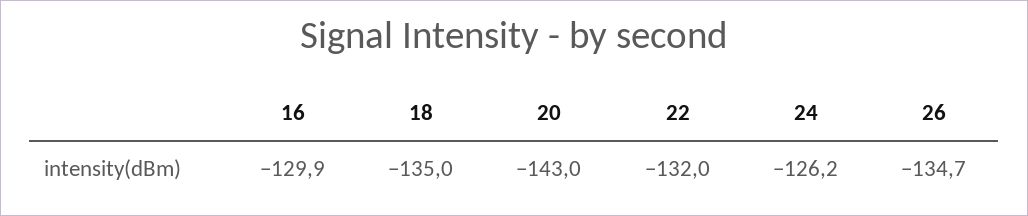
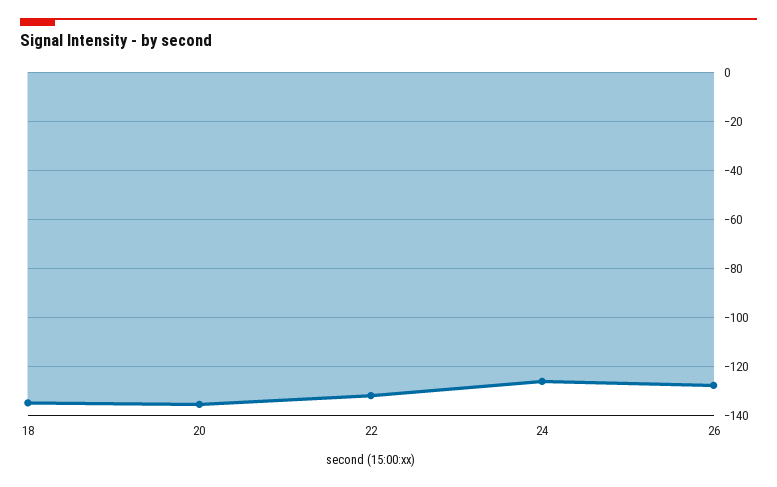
  {
-   "16": -129.9,
    "18": -135,
-   "20": -143,
+   "20": -135,
    "22": -132,
    "24": -126.2,
-   "26": -134.7
+   "26": -127.5
  }

